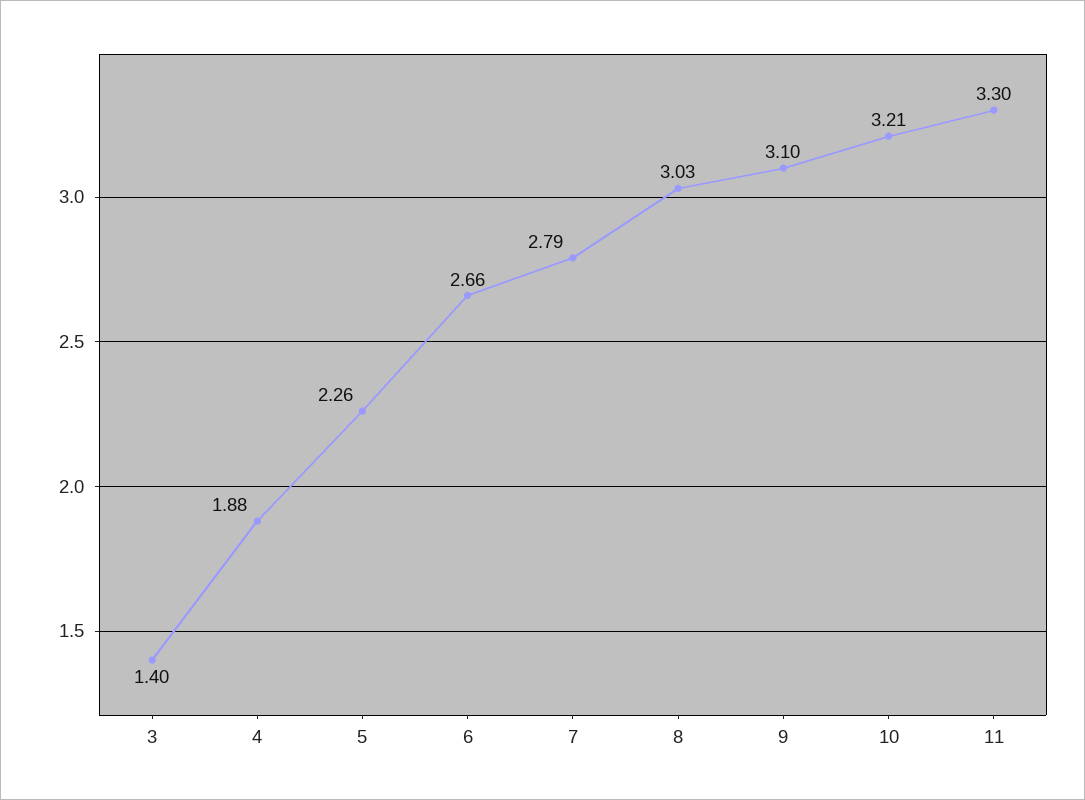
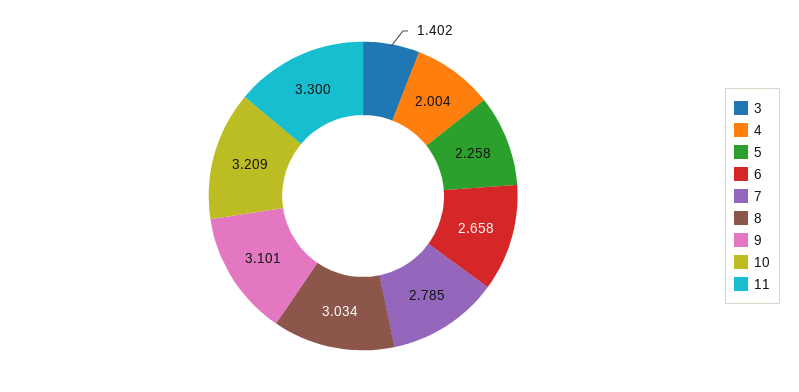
  {
    "3": 1.402,
-   "4": 1.88,
+   "4": 2.004,
    "5": 2.258,
    "6": 2.658,
    "7": 2.785,
    "8": 3.034,
    "9": 3.101,
    "10": 3.209,
    "11": 3.3
  }

